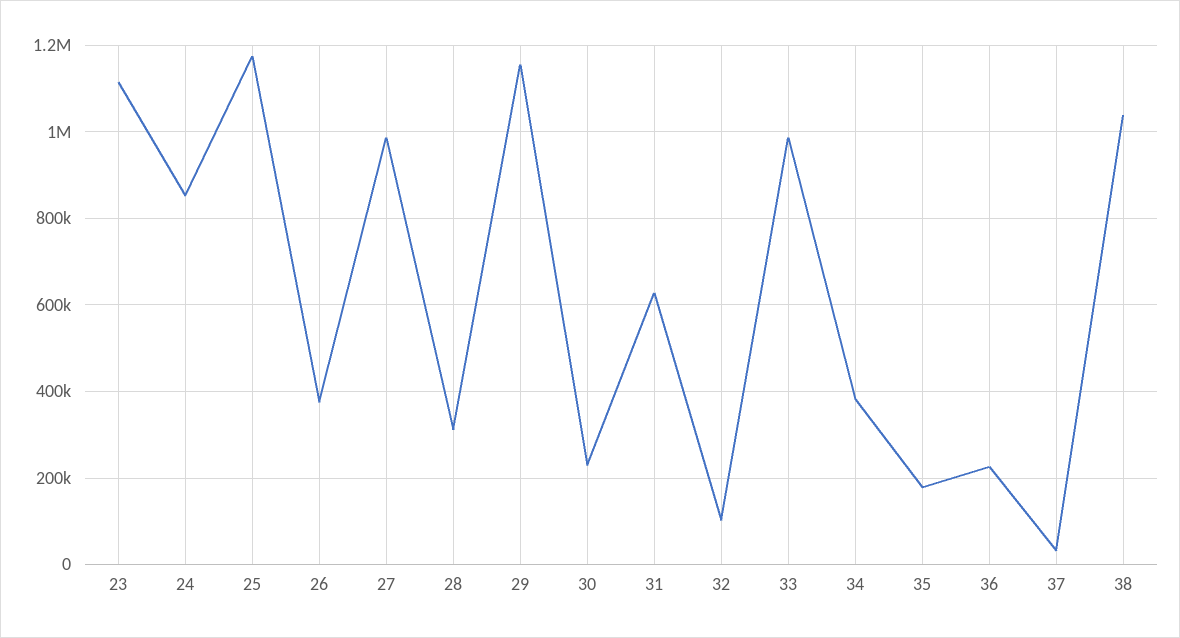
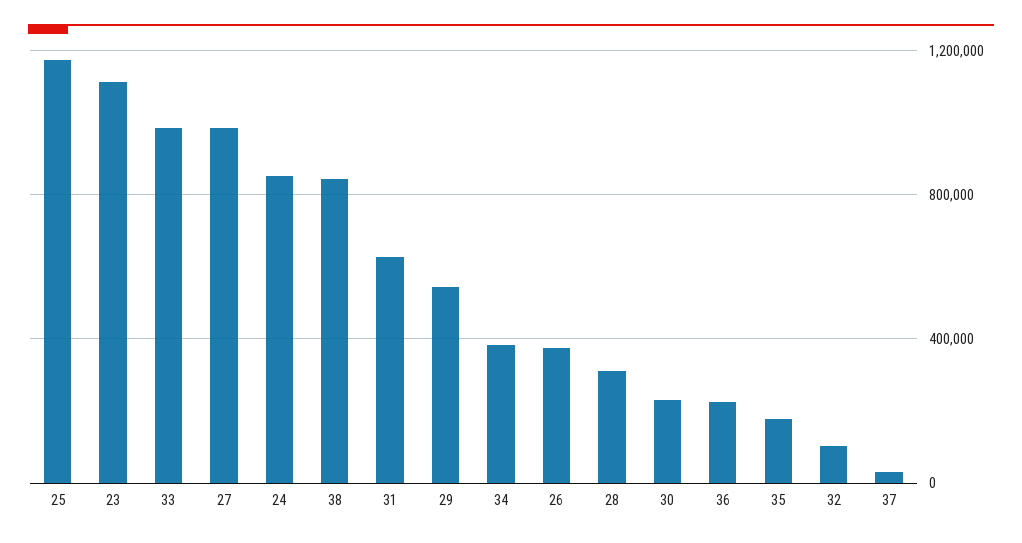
  {
    "23": 1120000,
    "24": 860000,
    "25": 1180000,
    "26": 380000,
    "27": 980000,
    "28": 320000,
-   "29": 1160000,
+   "29": 550000,
    "30": 220000,
    "31": 620000,
    "32": 100000,
    "33": 980000,
    "34": 380000,
    "35": 180000,
    "36": 220000,
    "37": 40000,
-   "38": 1040000
+   "38": 850000
  }

